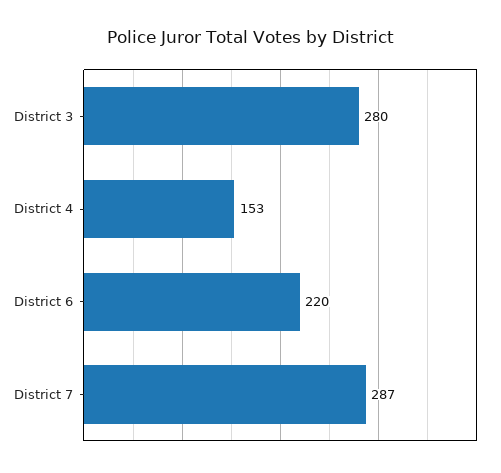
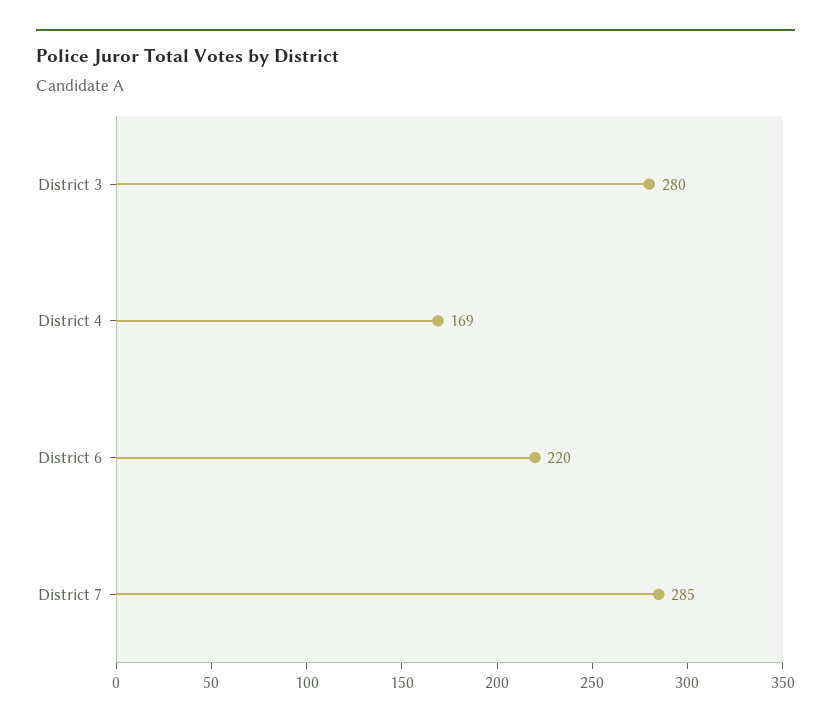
  {
    "District 3": 280,
-   "District 4": 153,
+   "District 4": 169,
    "District 6": 220,
-   "District 7": 287
+   "District 7": 285
  }

